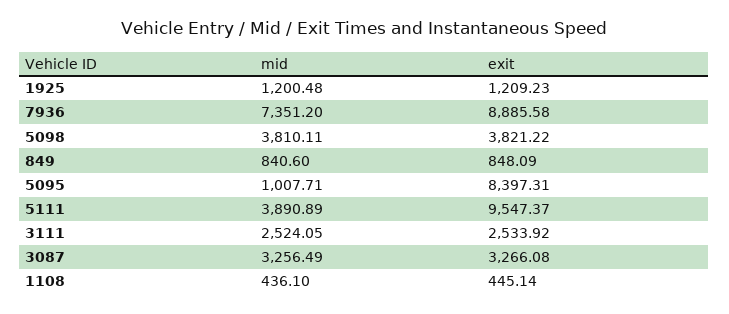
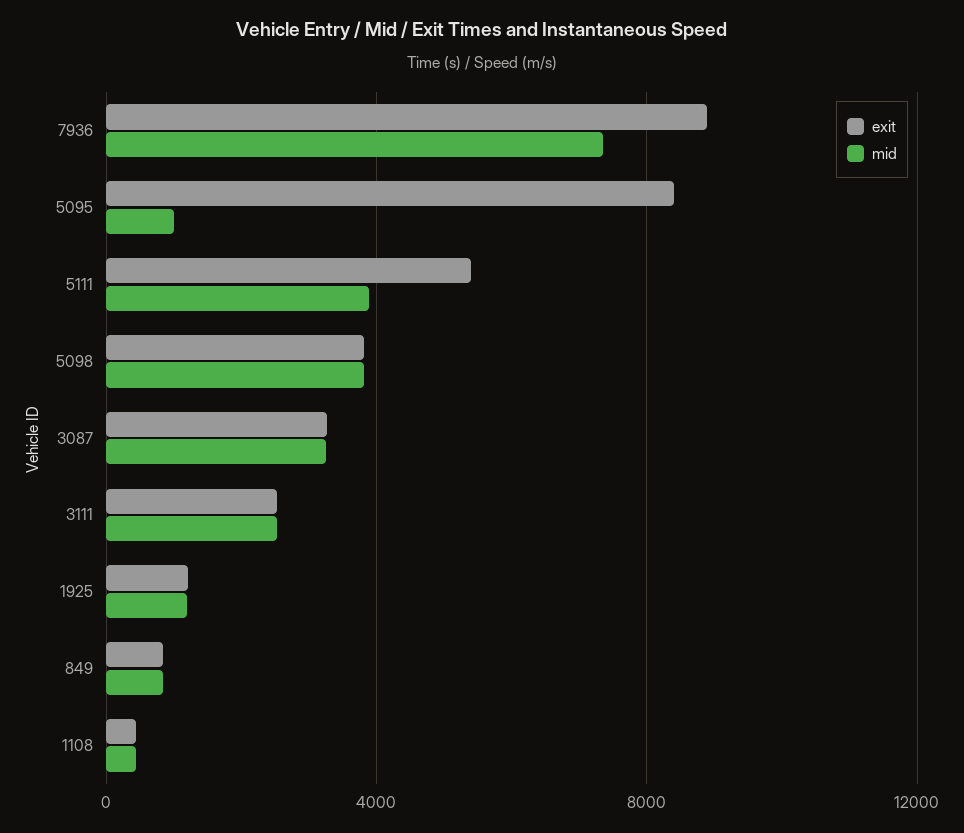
  {
    "mid": {
      "1925": 1200.48,
      "7936": 7351.2,
      "5098": 3810.11,
      "849": 840.6,
      "5095": 1007.71,
      "5111": 3890.89,
      "3111": 2524.05,
      "3087": 3256.49,
      "1108": 436.1
    },
    "exit": {
      "1925": 1209.23,
      "7936": 8885.58,
      "5098": 3821.22,
      "849": 848.09,
      "5095": 8397.31,
-     "5111": 9547.37,
+     "5111": 5500,
      "3111": 2533.92,
      "3087": 3266.08,
      "1108": 445.14
    }
  }

